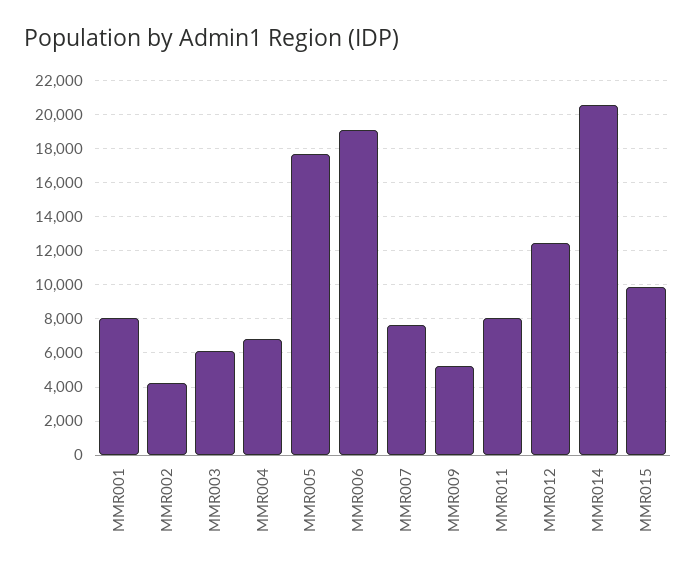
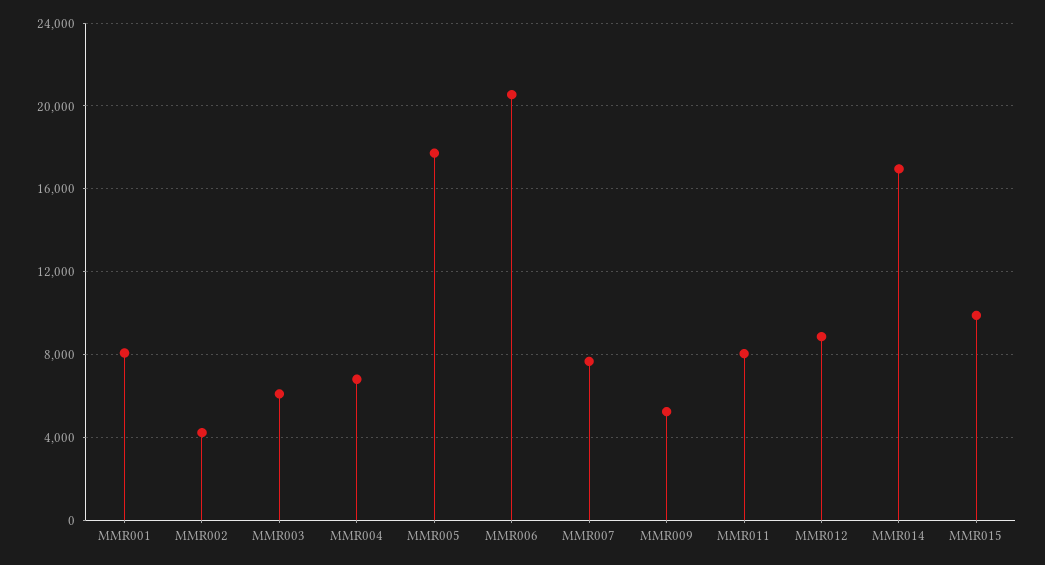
  {
    "MMR001": 8000,
    "MMR002": 4000,
    "MMR003": 6000,
    "MMR004": 7000,
    "MMR005": 17500,
-   "MMR006": 19000,
+   "MMR006": 20500,
    "MMR007": 7500,
    "MMR009": 5000,
    "MMR011": 8000,
-   "MMR012": 12500,
+   "MMR012": 9000,
-   "MMR014": 20500,
+   "MMR014": 17000,
    "MMR015": 10000
  }

